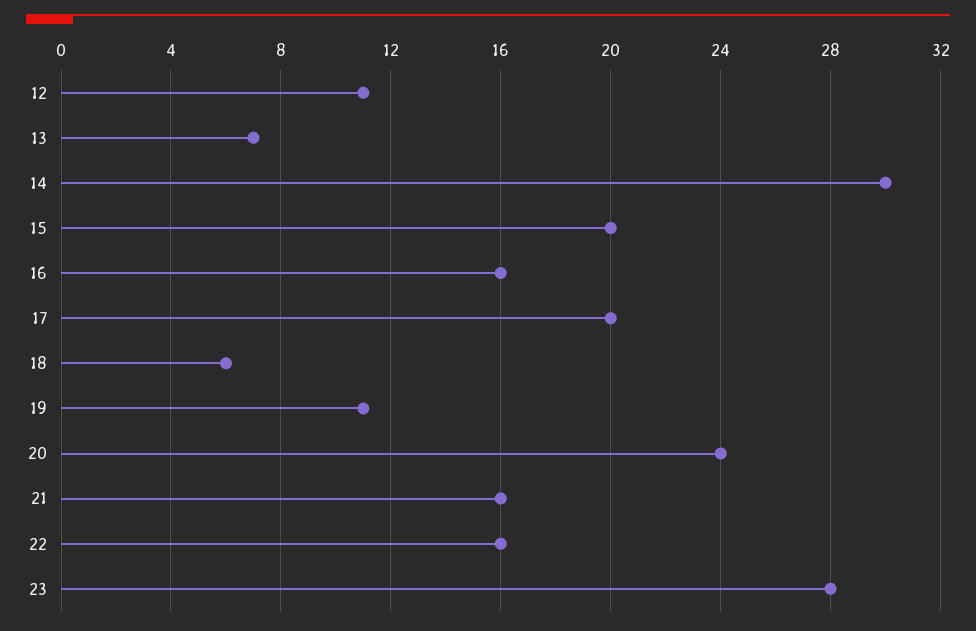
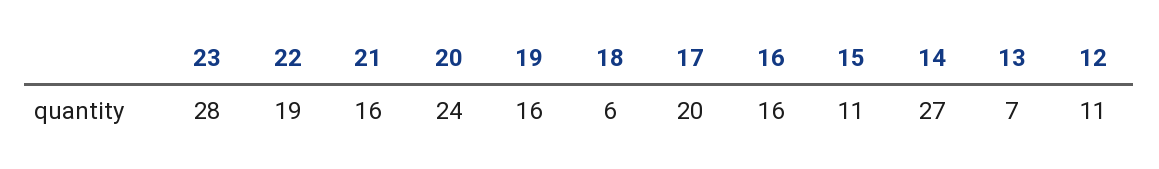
  {
    "12": 11,
    "13": 7,
-   "14": 30,
+   "14": 27,
-   "15": 20,
+   "15": 11,
    "16": 16,
    "17": 20,
    "18": 6,
-   "19": 11,
+   "19": 16,
    "20": 24,
    "21": 16,
-   "22": 16,
+   "22": 19,
    "23": 28
  }

